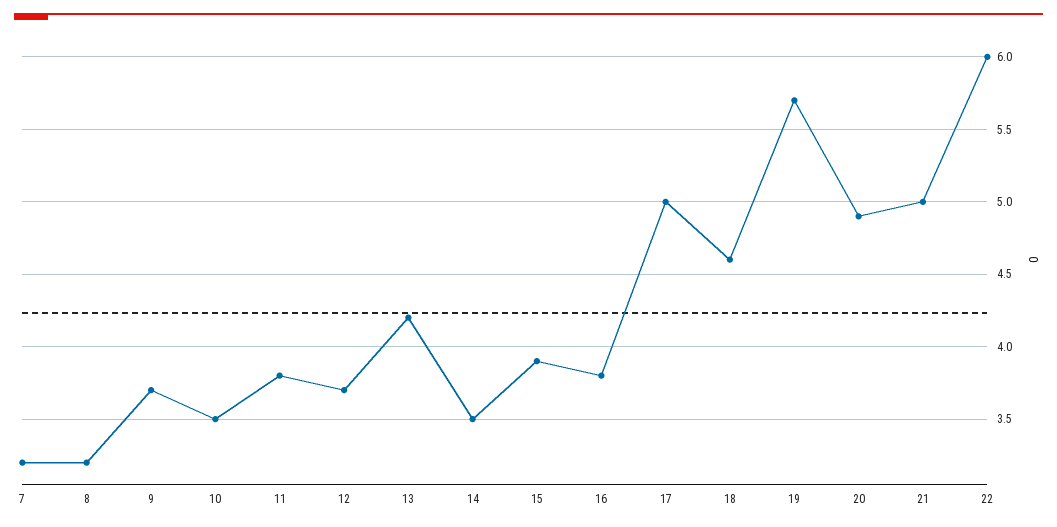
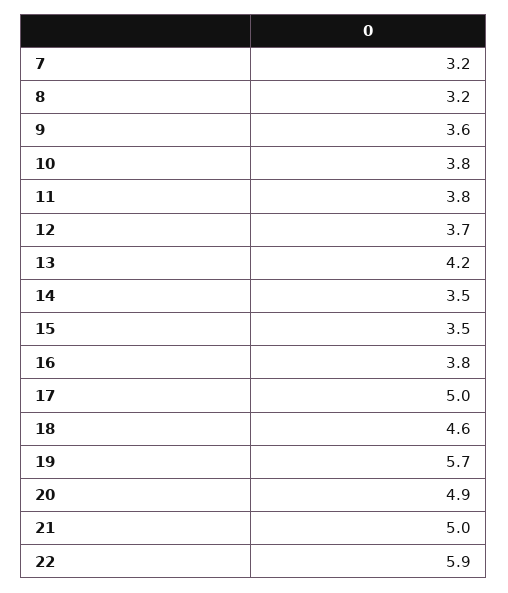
  {
    "7": 3.2,
    "8": 3.2,
-   "9": 3.7,
+   "9": 3.6,
-   "10": 3.5,
+   "10": 3.8,
    "11": 3.8,
    "12": 3.7,
    "13": 4.2,
    "14": 3.5,
-   "15": 3.9,
+   "15": 3.5,
    "16": 3.8,
    "17": 5,
    "18": 4.6,
    "19": 5.7,
    "20": 4.9,
    "21": 5,
-   "22": 6
+   "22": 5.9
  }

